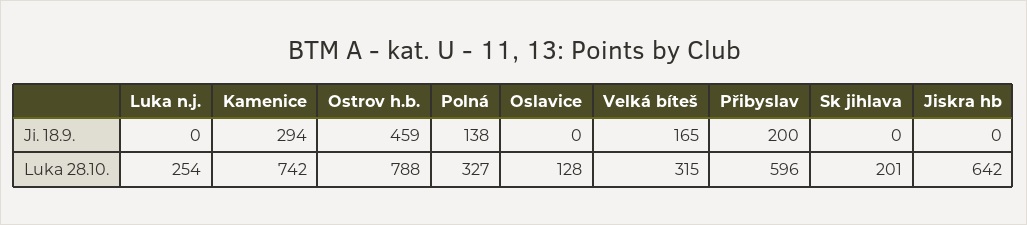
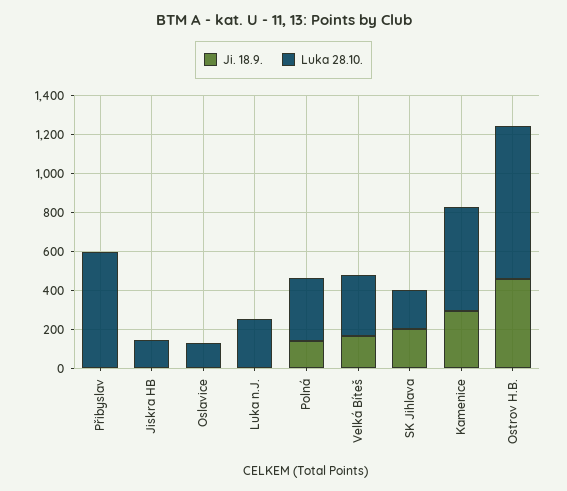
  {
    "Ji. 18.9.": {
      "Luka n.j.": 0,
      "Kamenice": 294,
      "Ostrov h.b.": 459,
      "Polná": 138,
      "Oslavice": 0,
      "Velká bíteš": 165,
-     "Přibyslav": 200,
+     "Přibyslav": 0,
-     "Sk jihlava": 0,
+     "Sk jihlava": 200,
      "Jiskra hb": 0
    },
    "Luka 28.10.": {
      "Luka n.j.": 254,
-     "Kamenice": 742,
+     "Kamenice": 550,
      "Ostrov h.b.": 788,
      "Polná": 327,
      "Oslavice": 128,
      "Velká bíteš": 315,
      "Přibyslav": 596,
      "Sk jihlava": 201,
-     "Jiskra hb": 642
+     "Jiskra hb": 150
    }
  }

